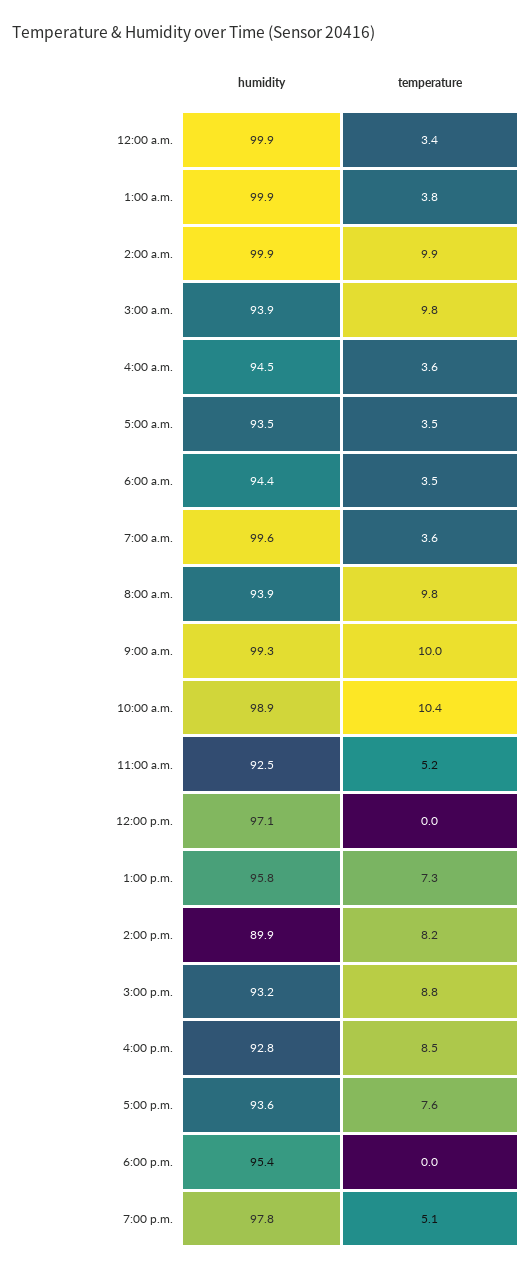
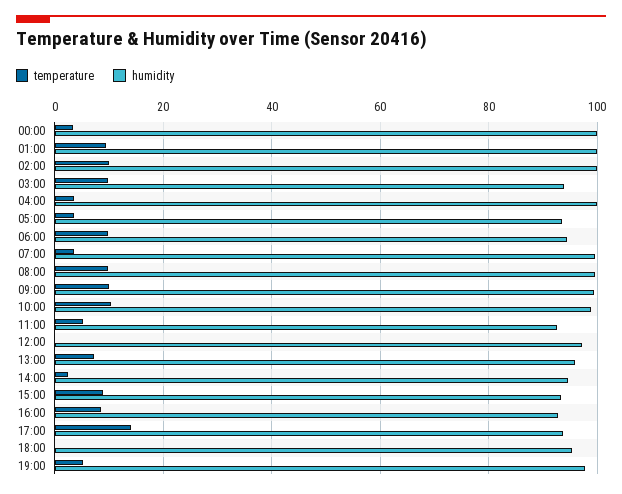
  {
    "humidity": {
      "12:00 a.m.": 99.9,
      "1:00 a.m.": 99.9,
      "2:00 a.m.": 99.9,
      "3:00 a.m.": 93.9,
-     "4:00 a.m.": 94.5,
+     "4:00 a.m.": 100,
      "5:00 a.m.": 93.5,
      "6:00 a.m.": 94.4,
      "7:00 a.m.": 99.6,
-     "8:00 a.m.": 93.9,
+     "8:00 a.m.": 100,
      "9:00 a.m.": 99.3,
      "10:00 a.m.": 98.9,
      "11:00 a.m.": 92.5,
      "12:00 p.m.": 97.1,
      "1:00 p.m.": 95.8,
-     "2:00 p.m.": 89.9,
+     "2:00 p.m.": 94,
      "3:00 p.m.": 93.2,
      "4:00 p.m.": 92.8,
      "5:00 p.m.": 93.6,
      "6:00 p.m.": 95.4,
      "7:00 p.m.": 97.8
    },
    "temperature": {
      "12:00 a.m.": 3.4,
-     "1:00 a.m.": 3.8,
+     "1:00 a.m.": 10,
      "2:00 a.m.": 9.9,
      "3:00 a.m.": 9.8,
      "4:00 a.m.": 3.6,
      "5:00 a.m.": 3.5,
-     "6:00 a.m.": 3.5,
+     "6:00 a.m.": 10,
      "7:00 a.m.": 3.6,
      "8:00 a.m.": 9.8,
      "9:00 a.m.": 10,
      "10:00 a.m.": 10.4,
      "11:00 a.m.": 5.2,
      "12:00 p.m.": 0,
      "1:00 p.m.": 7.3,
-     "2:00 p.m.": 8.2,
+     "2:00 p.m.": 2,
      "3:00 p.m.": 8.8,
      "4:00 p.m.": 8.5,
-     "5:00 p.m.": 7.6,
+     "5:00 p.m.": 14,
      "6:00 p.m.": 0,
      "7:00 p.m.": 5.1
    }
  }

